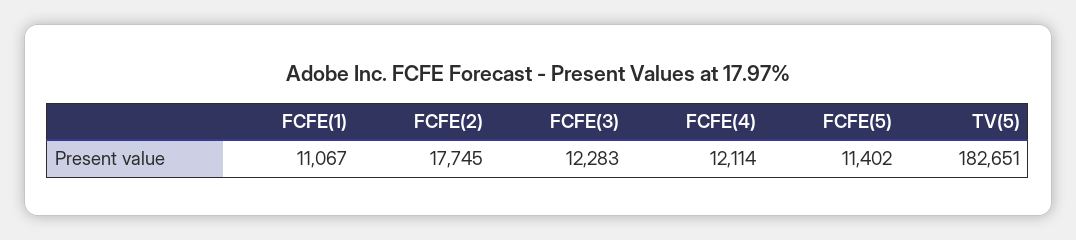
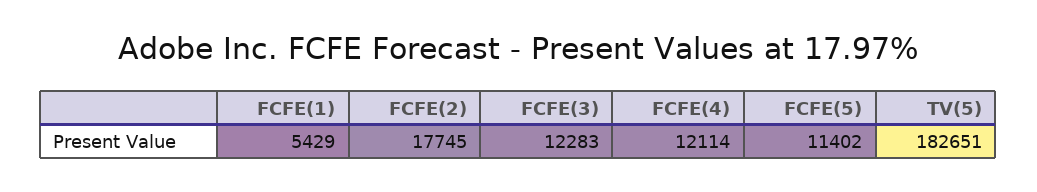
  {
-   "FCFE(1)": 11067,
+   "FCFE(1)": 5429,
    "FCFE(2)": 17745,
    "FCFE(3)": 12283,
    "FCFE(4)": 12114,
    "FCFE(5)": 11402,
    "TV(5)": 182651
  }

